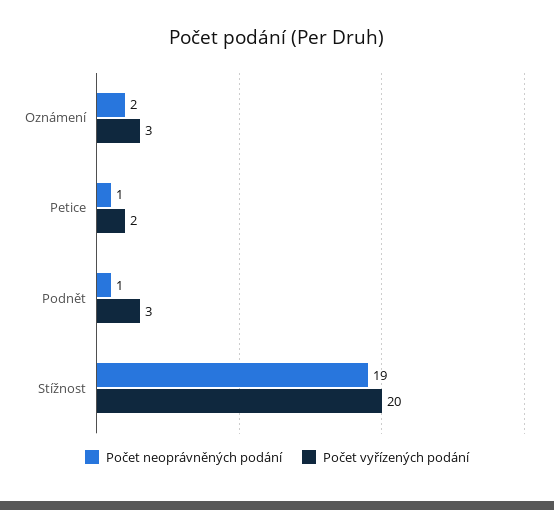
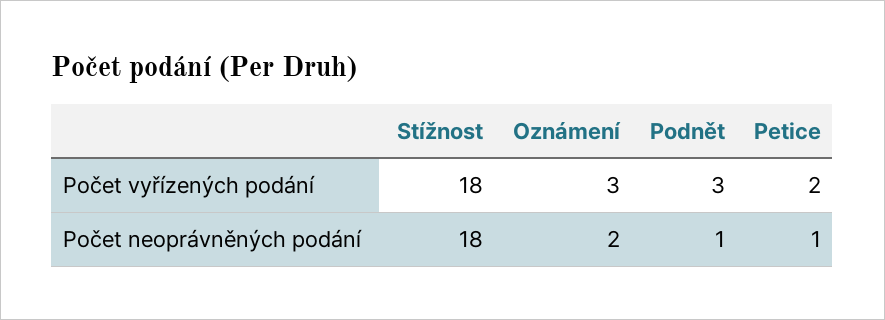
  {
    "Počet neoprávněných podání": {
      "Oznámení": 2,
      "Petice": 1,
      "Podnět": 1,
-     "Stížnost": 19
+     "Stížnost": 18
    },
    "Počet vyřízených podání": {
      "Oznámení": 3,
      "Petice": 2,
      "Podnět": 3,
-     "Stížnost": 20
+     "Stížnost": 18
    }
  }

